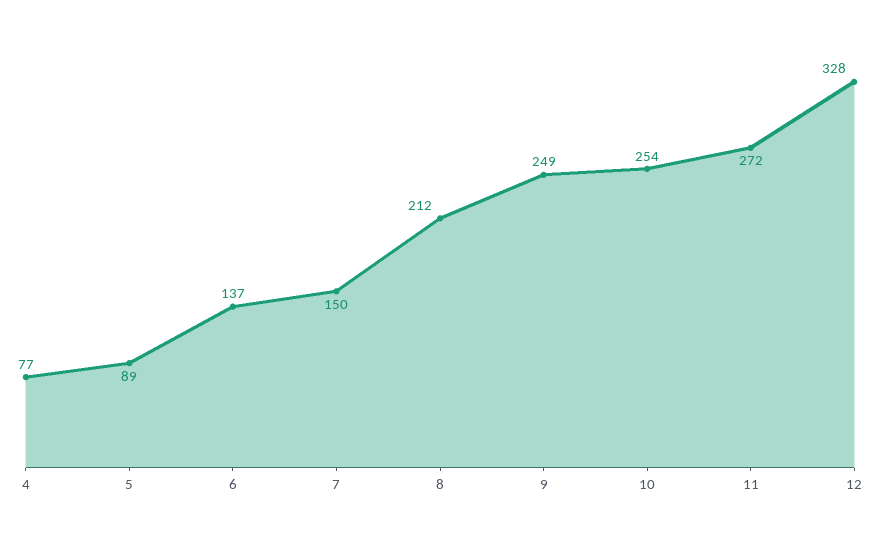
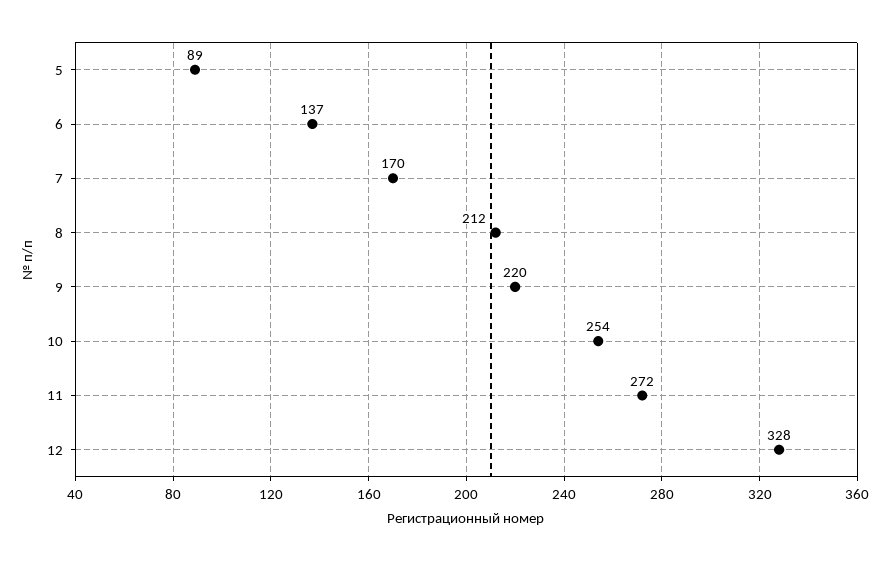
  {
-   "4": 77,
    "5": 89,
    "6": 137,
-   "7": 150,
+   "7": 170,
    "8": 212,
-   "9": 249,
+   "9": 220,
    "10": 254,
    "11": 272,
    "12": 328
  }

